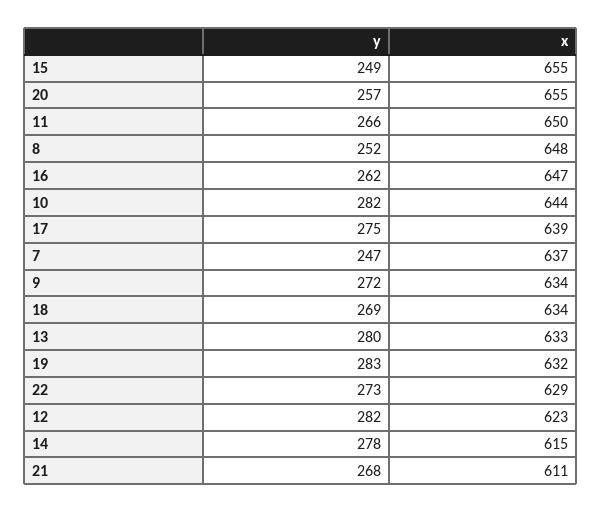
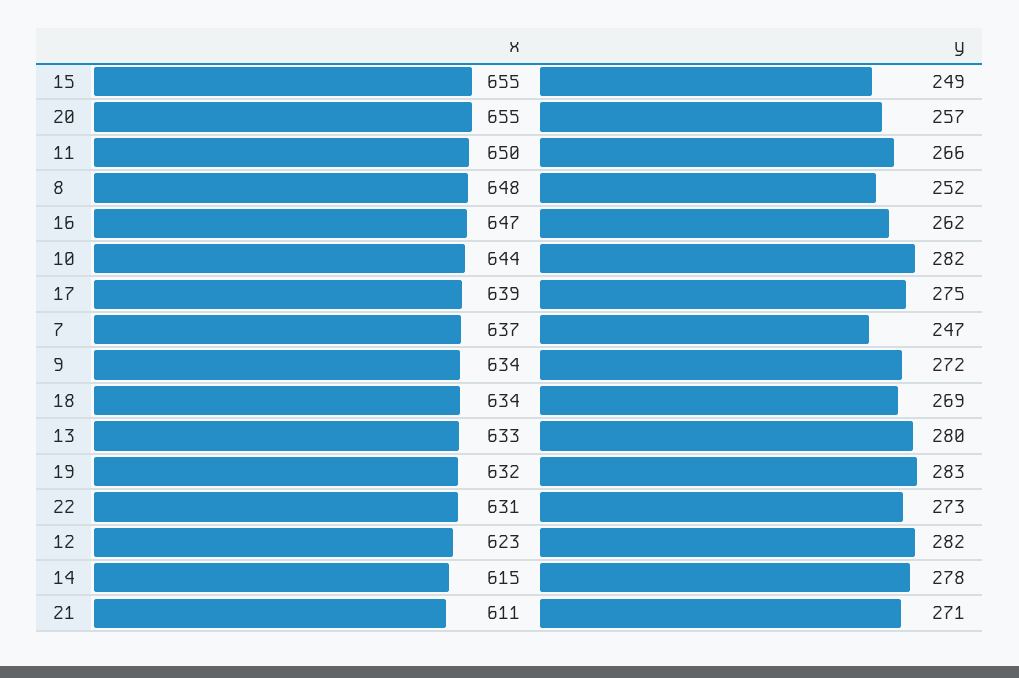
  {
    "y": {
      "15": 249,
      "20": 257,
      "11": 266,
      "8": 252,
      "16": 262,
      "10": 282,
      "17": 275,
      "7": 247,
      "9": 272,
      "18": 269,
      "13": 280,
      "19": 283,
      "22": 273,
      "12": 282,
      "14": 278,
-     "21": 268
+     "21": 271
    },
    "x": {
      "15": 655,
      "20": 655,
      "11": 650,
      "8": 648,
      "16": 647,
      "10": 644,
      "17": 639,
      "7": 637,
      "9": 634,
      "18": 634,
      "13": 633,
      "19": 632,
-     "22": 629,
+     "22": 631,
      "12": 623,
      "14": 615,
      "21": 611
    }
  }

